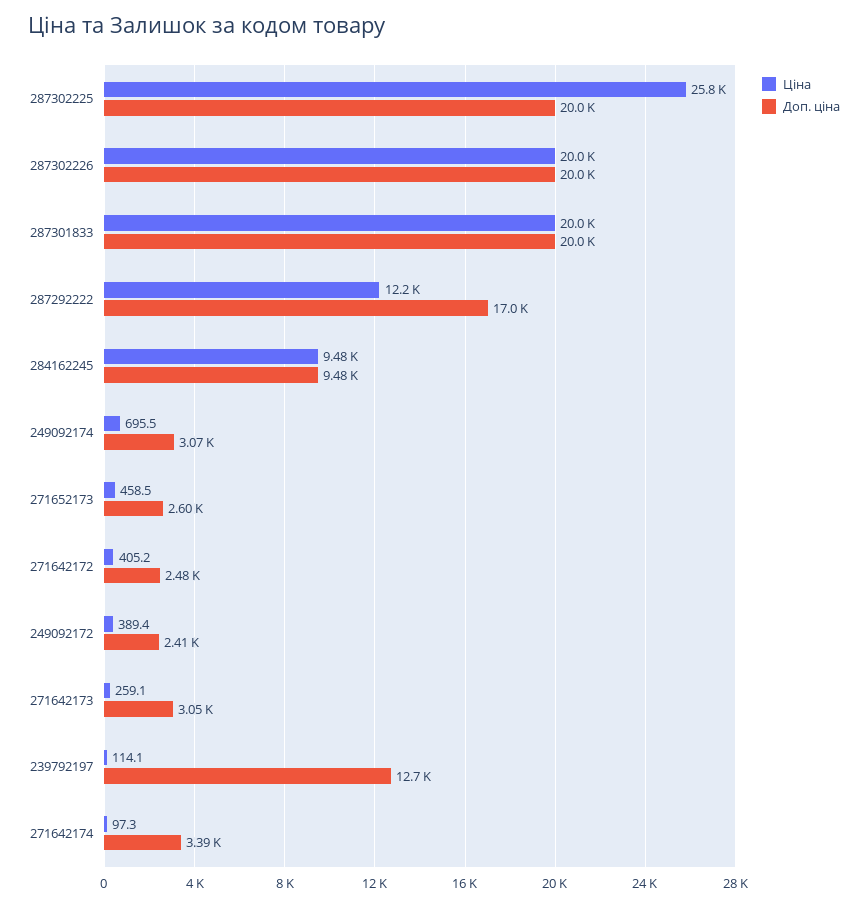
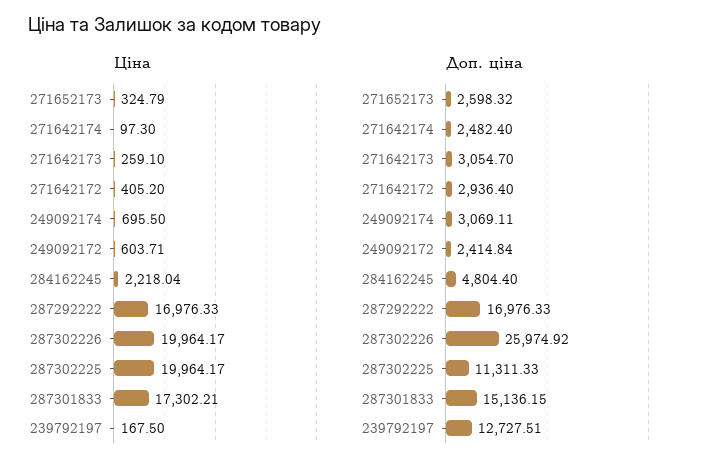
  {
    "Ціна": {
-     "287302225": 25800,
+     "287302225": 19964.17,
      "287302226": 19964.17,
-     "287301833": 20000,
+     "287301833": 17302.21,
-     "287292222": 12200,
+     "287292222": 16976.33,
-     "284162245": 9480,
+     "284162245": 2218.04,
      "249092174": 695.5,
-     "271652173": 458.5,
+     "271652173": 324.79,
      "271642172": 405.2,
-     "249092172": 389.4,
+     "249092172": 603.71,
      "271642173": 259.1,
-     "239792197": 114.1,
+     "239792197": 167.5,
      "271642174": 97.3
    },
    "Доп. ціна": {
-     "287302225": 20000,
+     "287302225": 11311.33,
-     "287302226": 20000,
+     "287302226": 25974.92,
-     "287301833": 20000,
+     "287301833": 15136.15,
      "287292222": 16976.33,
-     "284162245": 9480,
+     "284162245": 4804.4,
      "249092174": 3069.11,
      "271652173": 2598.32,
-     "271642172": 2480,
+     "271642172": 2936.4,
      "249092172": 2414.84,
      "271642173": 3054.7,
      "239792197": 12727.51,
-     "271642174": 3390
+     "271642174": 2482.4
    }
  }

